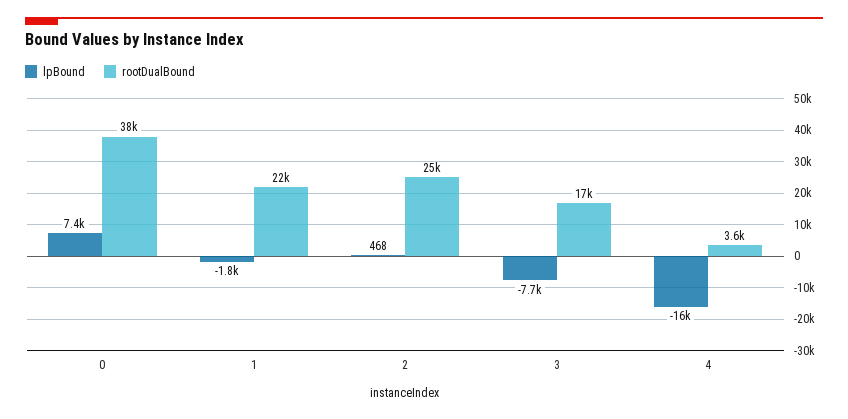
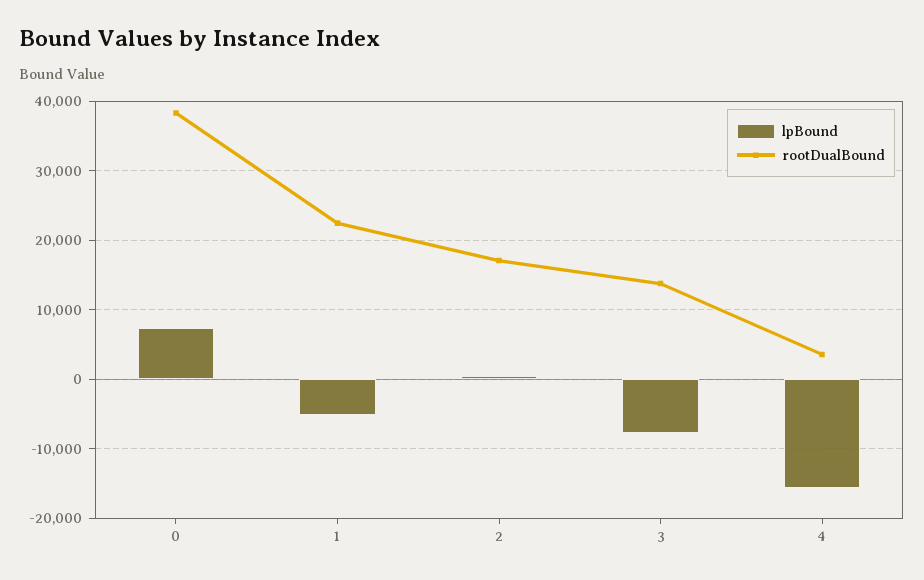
  {
    "lpBound": {
      "0": 7400,
-     "1": -1800,
+     "1": -5000,
      "2": 468,
      "3": -7700,
      "4": -16000
    },
    "rootDualBound": {
      "0": 38000,
      "1": 22000,
-     "2": 25000,
+     "2": 17000,
-     "3": 17000,
+     "3": 14000,
      "4": 3600
    }
  }

